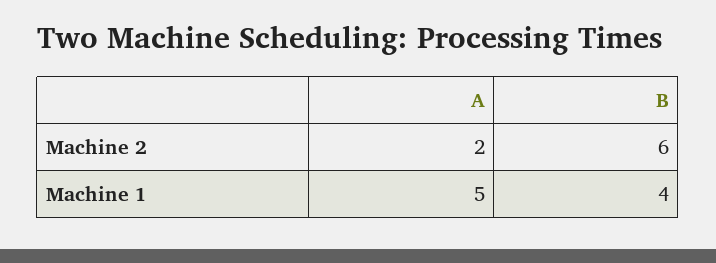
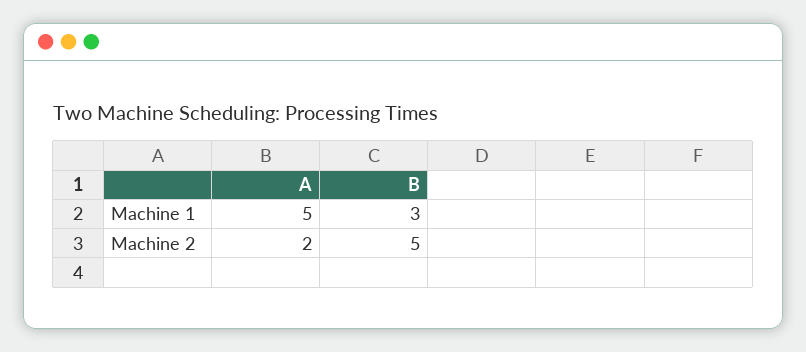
  {
    "A": {
      "Machine 2": 2,
      "Machine 1": 5
    },
    "B": {
-     "Machine 2": 6,
+     "Machine 2": 5,
-     "Machine 1": 4
+     "Machine 1": 3
    }
  }

